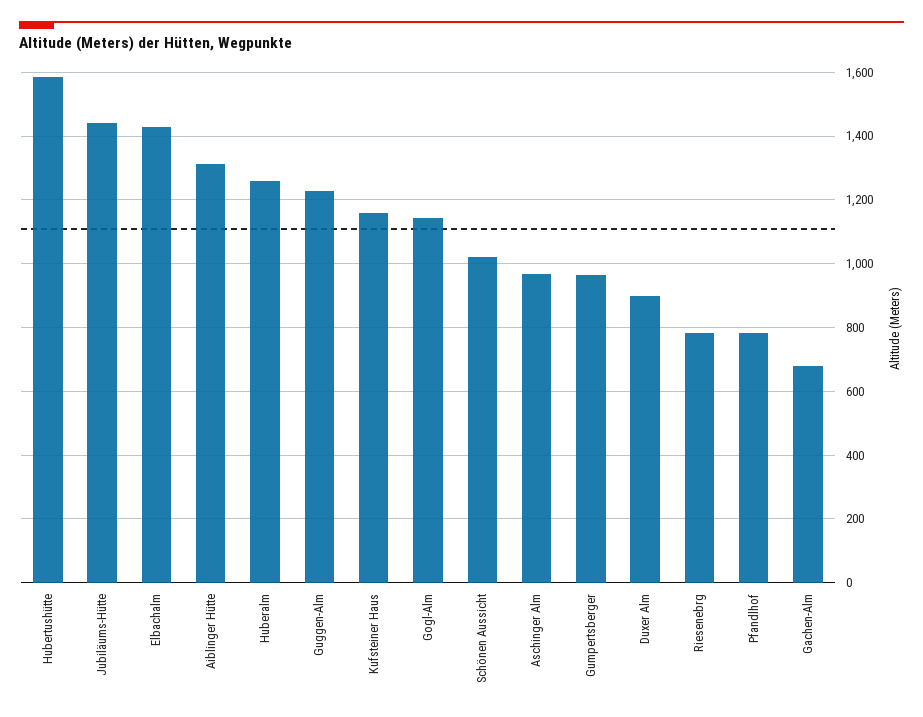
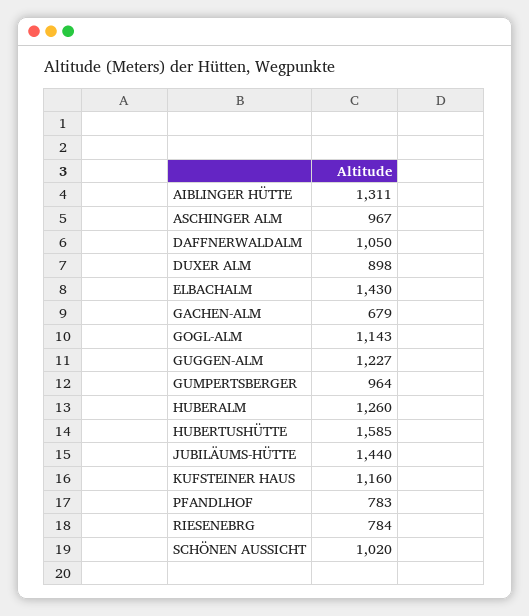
  {
    "Hubertushütte": 1585,
    "Jubiläums-Hütte": 1440,
    "Elbachalm": 1430,
    "Aiblinger Hütte": 1311,
    "Huberalm": 1260,
    "Guggen-Alm": 1227,
    "Kufsteiner Haus": 1160,
    "Gogl-Alm": 1143,
    "Schönen Aussicht": 1020,
    "Aschinger Alm": 967,
    "Gumpertsberger": 964,
    "Duxer Alm": 898,
    "Riesenebrg": 784,
    "Pfandlhof": 783,
-   "Gachen-Alm": 679
+   "Gachen-Alm": 679,
+   "DAFFNERWALDALM": 1050
  }

